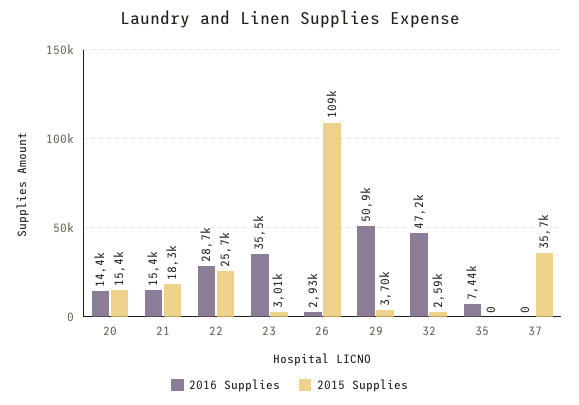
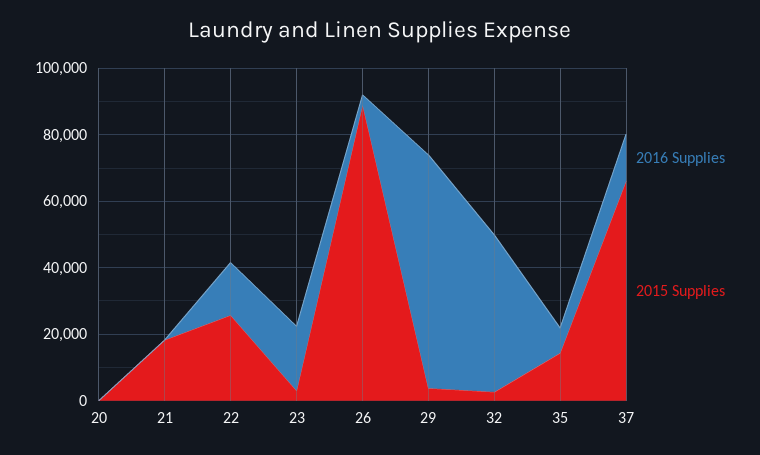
  {
    "2016 Supplies": {
-     "20": 14400,
+     "20": 0,
-     "21": 15400,
+     "21": 0,
-     "22": 28700,
+     "22": 15000,
-     "23": 35500,
+     "23": 20000,
      "26": 2930,
-     "29": 50900,
+     "29": 70000,
      "32": 47200,
      "35": 7440,
-     "37": 0
+     "37": 15000
    },
    "2015 Supplies": {
-     "20": 15400,
+     "20": 0,
      "21": 18300,
      "22": 25700,
      "23": 3010,
-     "26": 109000,
+     "26": 90000,
      "29": 3700,
      "32": 2590,
-     "35": 0,
+     "35": 15000,
-     "37": 35700
+     "37": 65000
    }
  }

